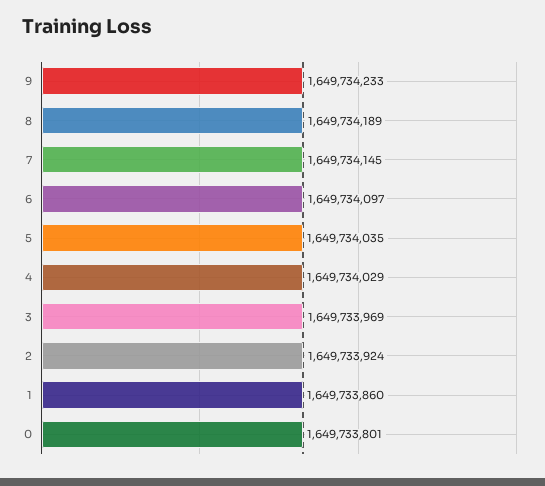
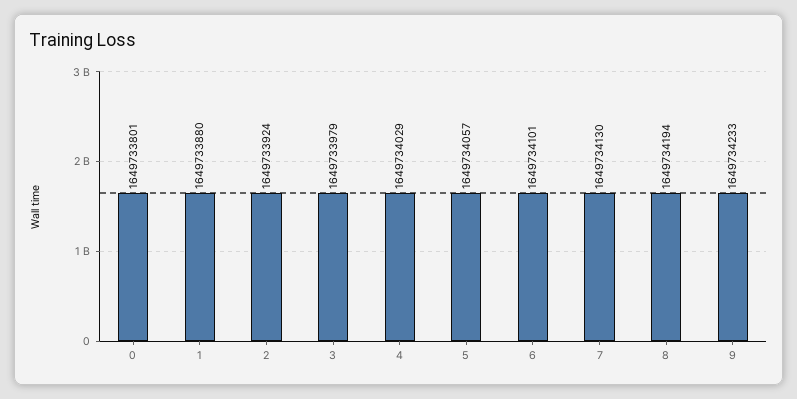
  {
    "9": 1649734233,
-   "8": 1649734189,
+   "8": 1649734194,
-   "7": 1649734145,
+   "7": 1649734130,
-   "6": 1649734097,
+   "6": 1649734101,
-   "5": 1649734035,
+   "5": 1649734057,
    "4": 1649734029,
-   "3": 1649733969,
+   "3": 1649733979,
    "2": 1649733924,
-   "1": 1649733860,
+   "1": 1649733880,
    "0": 1649733801
  }

